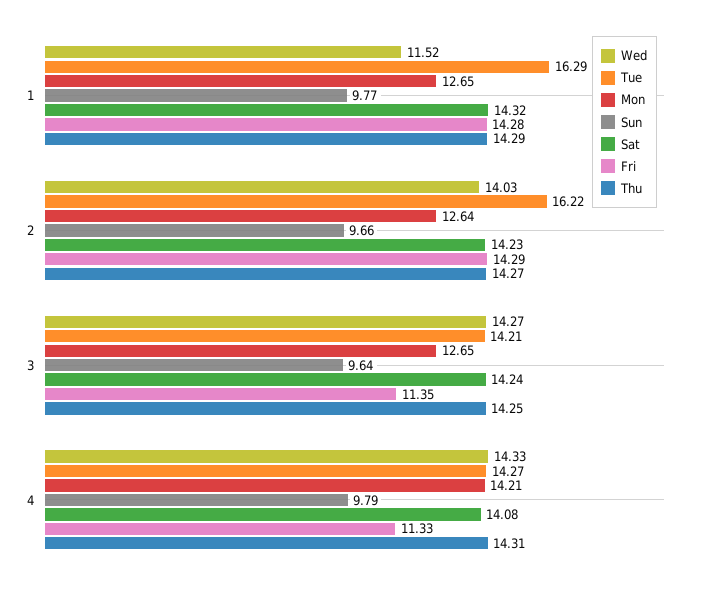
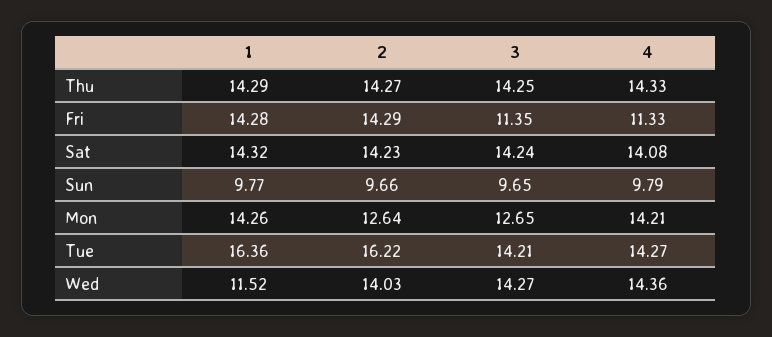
  {
    "Wed": {
      "1": 11.52,
      "2": 14.03,
      "3": 14.27,
-     "4": 14.33
+     "4": 14.36
    },
    "Tue": {
-     "1": 16.29,
+     "1": 16.36,
      "2": 16.22,
      "3": 14.21,
      "4": 14.27
    },
    "Mon": {
-     "1": 12.65,
+     "1": 14.26,
      "2": 12.64,
      "3": 12.65,
      "4": 14.21
    },
    "Sun": {
      "1": 9.77,
      "2": 9.66,
-     "3": 9.64,
+     "3": 9.65,
      "4": 9.79
    },
    "Sat": {
      "1": 14.32,
      "2": 14.23,
      "3": 14.24,
      "4": 14.08
    },
    "Fri": {
      "1": 14.28,
      "2": 14.29,
      "3": 11.35,
      "4": 11.33
    },
    "Thu": {
      "1": 14.29,
      "2": 14.27,
      "3": 14.25,
-     "4": 14.31
+     "4": 14.33
    }
  }

